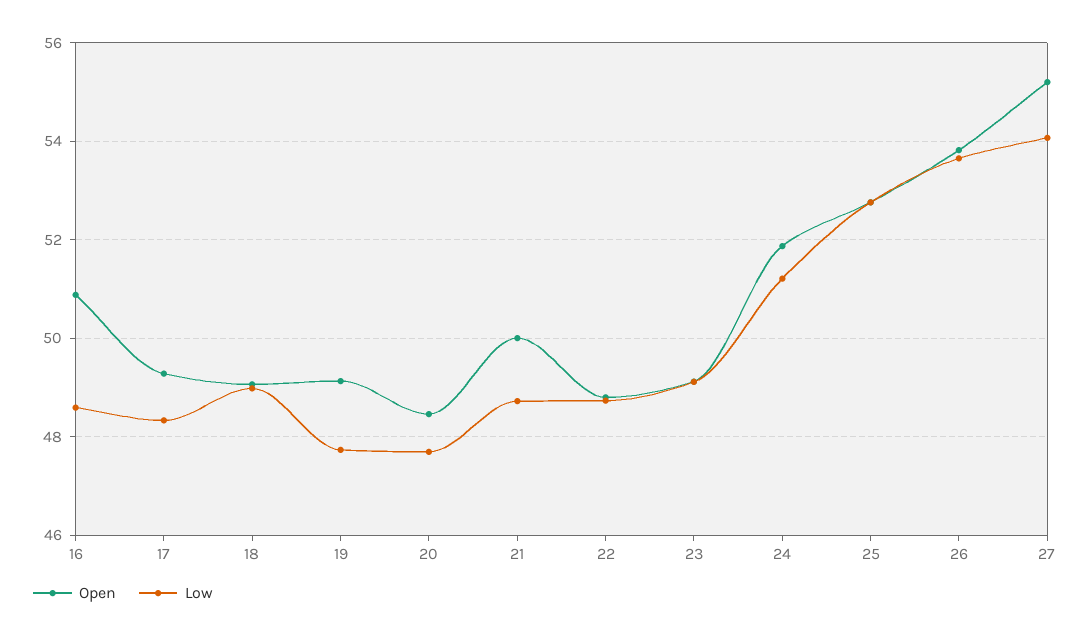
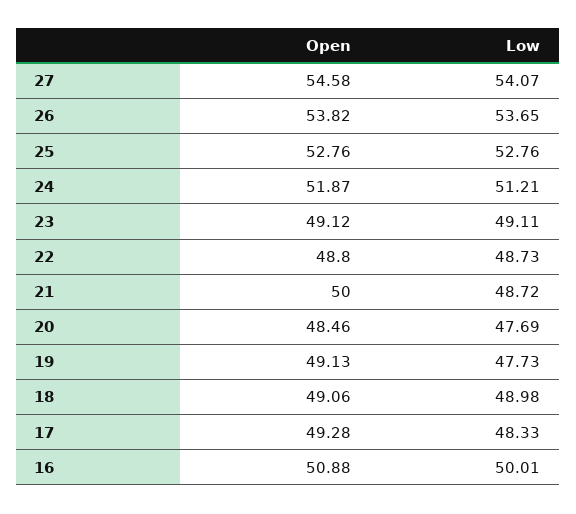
  {
    "Open": {
      "16": 50.88,
      "17": 49.28,
      "18": 49.06,
      "19": 49.13,
      "20": 48.46,
      "21": 50,
      "22": 48.8,
      "23": 49.12,
      "24": 51.87,
      "25": 52.76,
      "26": 53.82,
-     "27": 55.2
+     "27": 54.58
    },
    "Low": {
-     "16": 48.6,
+     "16": 50.01,
      "17": 48.33,
      "18": 48.98,
      "19": 47.73,
      "20": 47.69,
      "21": 48.72,
      "22": 48.73,
      "23": 49.11,
      "24": 51.21,
      "25": 52.76,
      "26": 53.65,
      "27": 54.07
    }
  }

